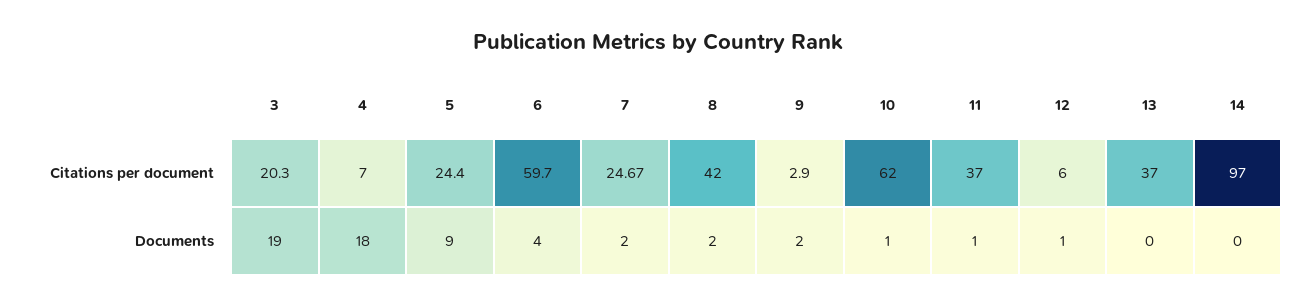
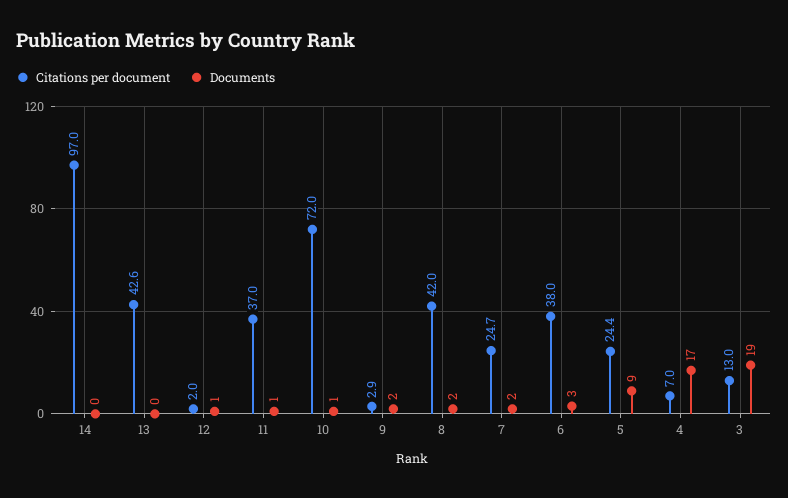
  {
    "Citations per document": {
-     "3": 20.3,
+     "3": 13,
      "4": 7,
      "5": 24.4,
-     "6": 59.7,
+     "6": 38,
      "7": 24.67,
      "8": 42,
      "9": 2.9,
-     "10": 62,
+     "10": 72,
      "11": 37,
-     "12": 6,
+     "12": 2,
-     "13": 37,
+     "13": 42.6,
      "14": 97
    },
    "Documents": {
      "3": 19,
-     "4": 18,
+     "4": 17,
      "5": 9,
-     "6": 4,
+     "6": 3,
      "7": 2,
      "8": 2,
      "9": 2,
      "10": 1,
      "11": 1,
      "12": 1,
      "13": 0,
      "14": 0
    }
  }

